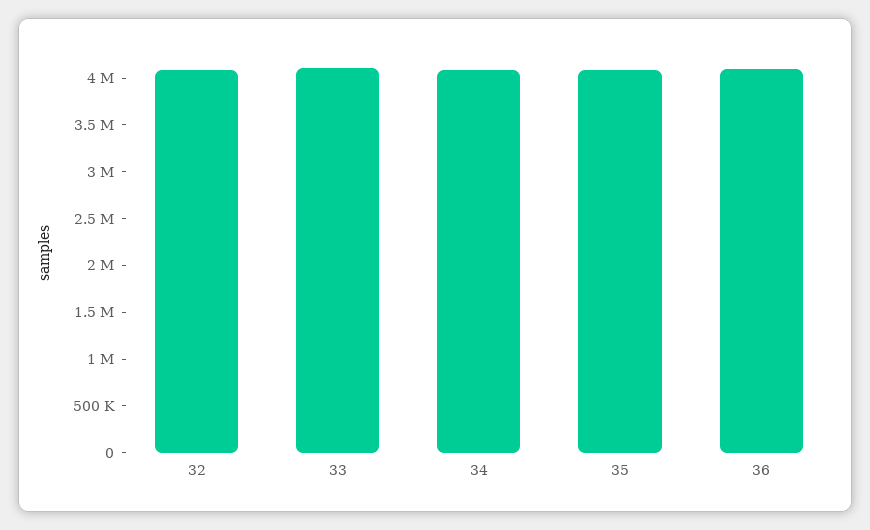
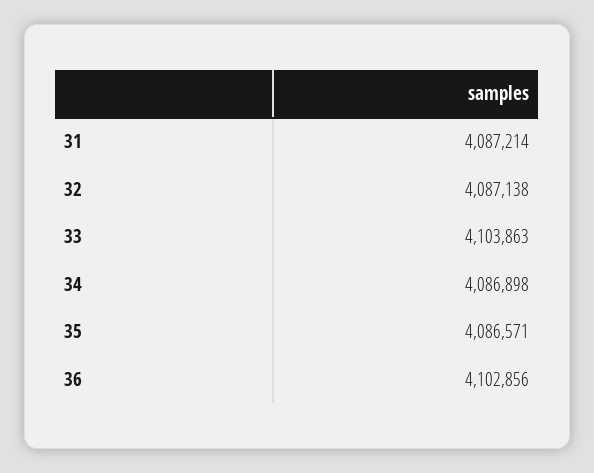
  {
    "32": 4087138,
    "33": 4103863,
    "34": 4086898,
    "35": 4086571,
-   "36": 4102856
+   "36": 4102856,
+   "31": 4087214
  }

